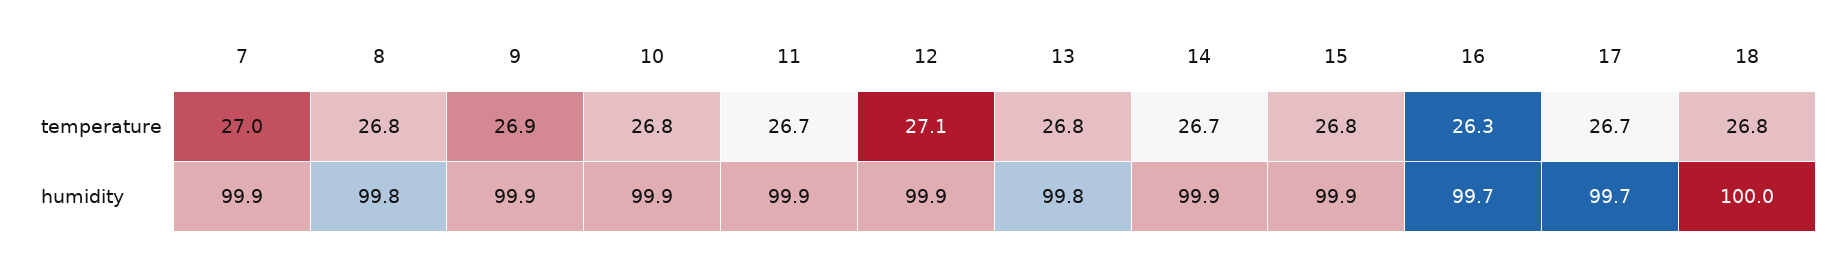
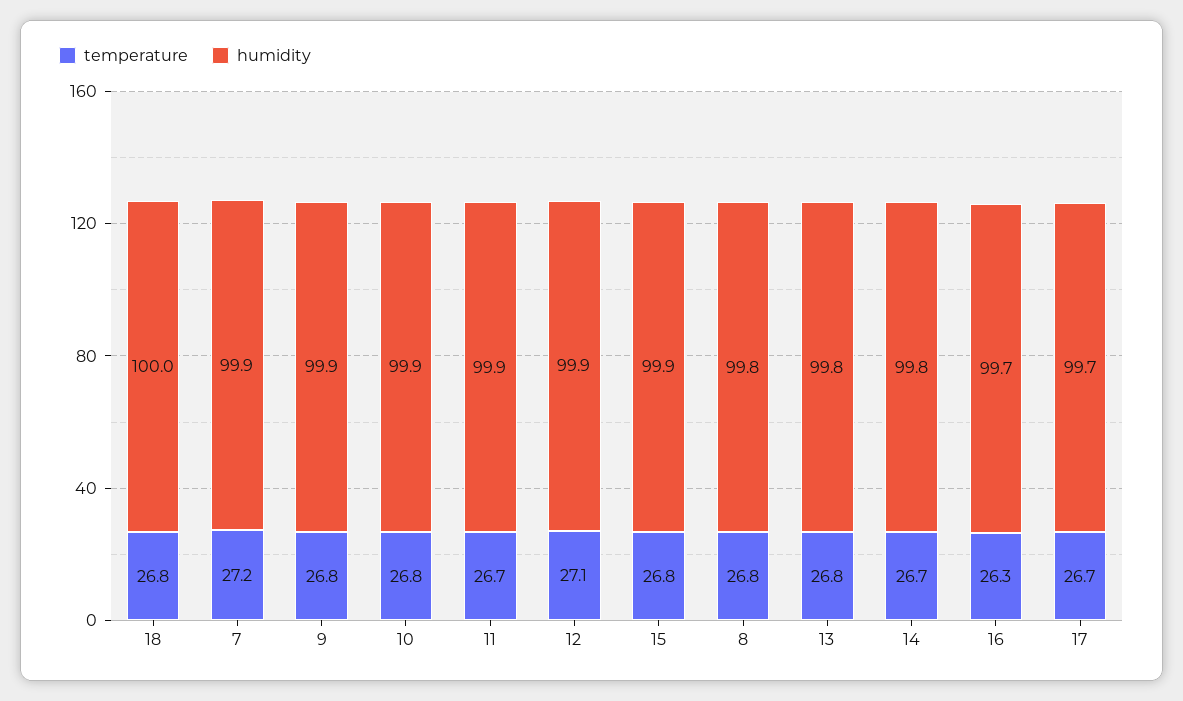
  {
    "temperature": {
-     "7": 27,
+     "7": 27.2,
      "8": 26.8,
-     "9": 26.9,
+     "9": 26.8,
      "10": 26.8,
      "11": 26.7,
      "12": 27.1,
      "13": 26.8,
      "14": 26.7,
      "15": 26.8,
      "16": 26.3,
      "17": 26.7,
      "18": 26.8
    },
    "humidity": {
      "7": 99.9,
      "8": 99.8,
      "9": 99.9,
      "10": 99.9,
      "11": 99.9,
      "12": 99.9,
      "13": 99.8,
-     "14": 99.9,
+     "14": 99.8,
      "15": 99.9,
      "16": 99.7,
      "17": 99.7,
      "18": 100
    }
  }

